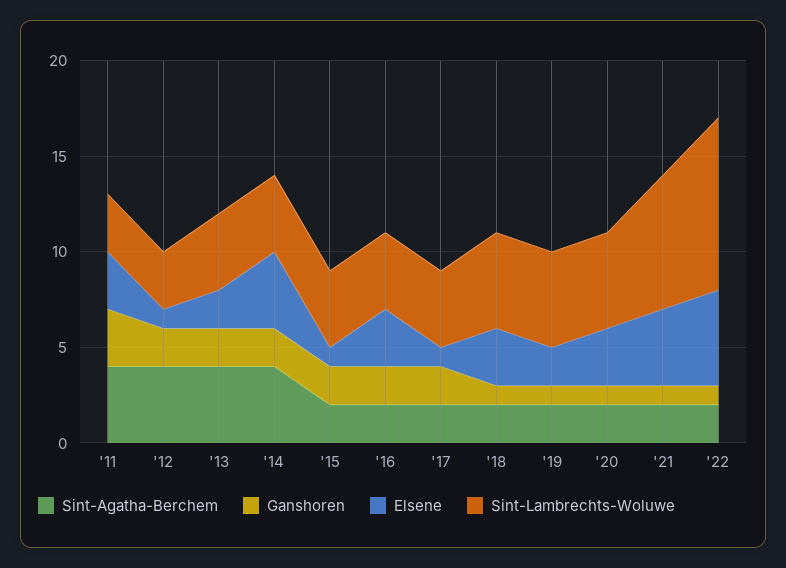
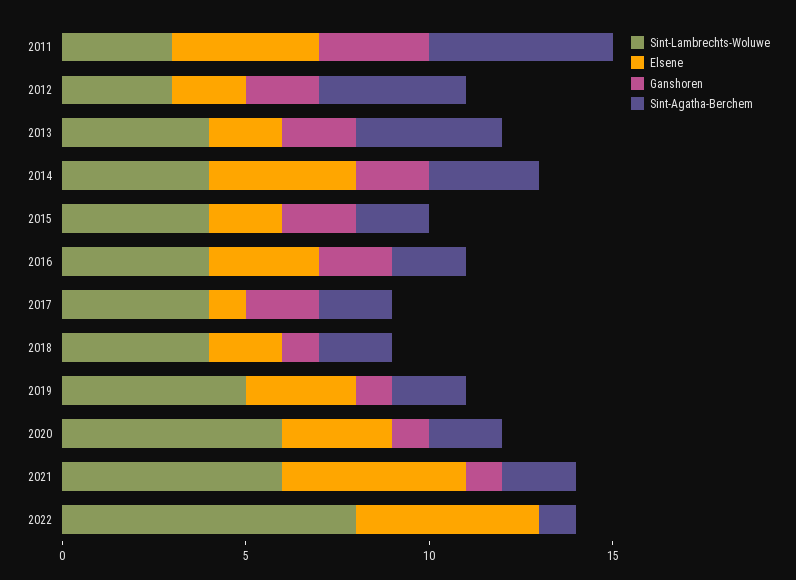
  {
    "Sint-Agatha-Berchem": {
-     "'11": 4,
+     "'11": 5,
      "'12": 4,
      "'13": 4,
-     "'14": 4,
+     "'14": 3,
      "'15": 2,
      "'16": 2,
      "'17": 2,
      "'18": 2,
      "'19": 2,
      "'20": 2,
      "'21": 2,
-     "'22": 2
+     "'22": 1
    },
    "Ganshoren": {
      "'11": 3,
      "'12": 2,
      "'13": 2,
      "'14": 2,
      "'15": 2,
      "'16": 2,
      "'17": 2,
      "'18": 1,
      "'19": 1,
      "'20": 1,
      "'21": 1,
-     "'22": 1
+     "'22": 0
    },
    "Elsene": {
-     "'11": 3,
+     "'11": 4,
-     "'12": 1,
+     "'12": 2,
      "'13": 2,
      "'14": 4,
-     "'15": 1,
+     "'15": 2,
      "'16": 3,
      "'17": 1,
-     "'18": 3,
+     "'18": 2,
-     "'19": 2,
+     "'19": 3,
      "'20": 3,
-     "'21": 4,
+     "'21": 5,
      "'22": 5
    },
    "Sint-Lambrechts-Woluwe": {
      "'11": 3,
      "'12": 3,
      "'13": 4,
      "'14": 4,
      "'15": 4,
      "'16": 4,
      "'17": 4,
-     "'18": 5,
+     "'18": 4,
      "'19": 5,
-     "'20": 5,
+     "'20": 6,
-     "'21": 7,
+     "'21": 6,
-     "'22": 9
+     "'22": 8
    }
  }

